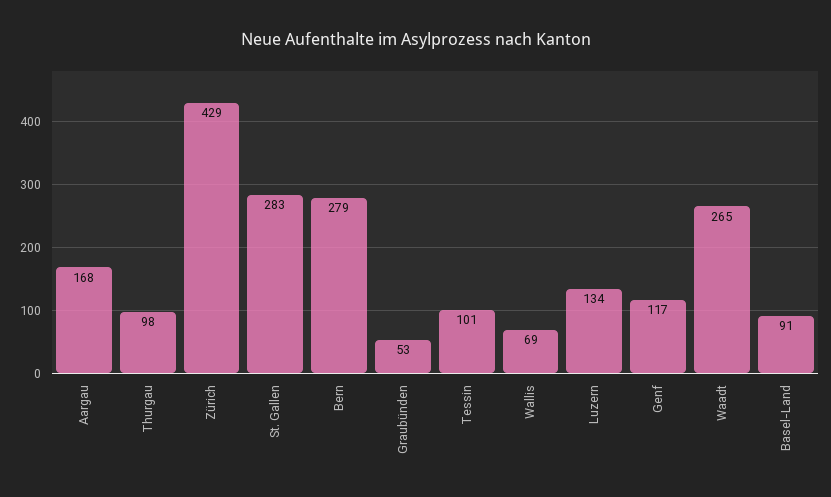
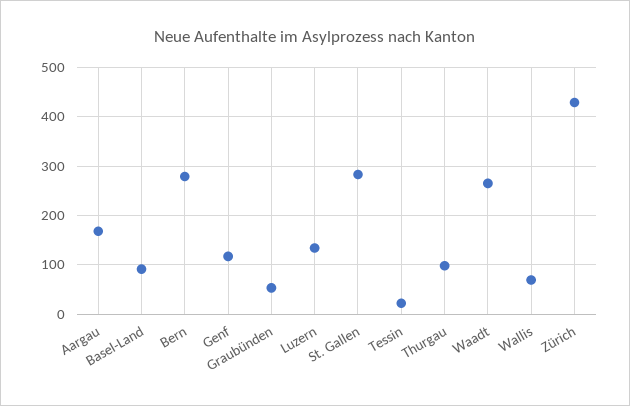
  {
    "Aargau": 168,
    "Thurgau": 98,
    "Zürich": 429,
    "St. Gallen": 283,
    "Bern": 279,
    "Graubünden": 53,
-   "Tessin": 101,
+   "Tessin": 20,
    "Wallis": 69,
    "Luzern": 134,
    "Genf": 117,
    "Waadt": 265,
    "Basel-Land": 91
  }

